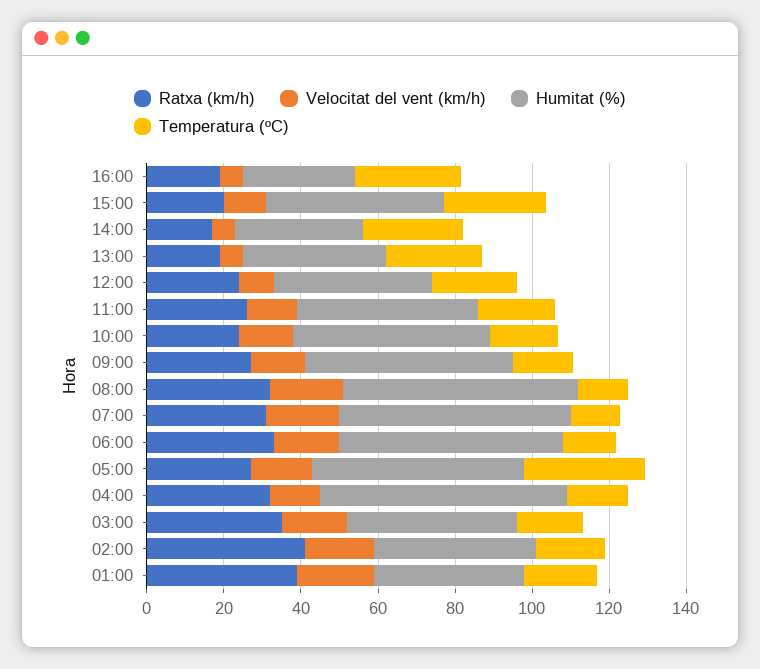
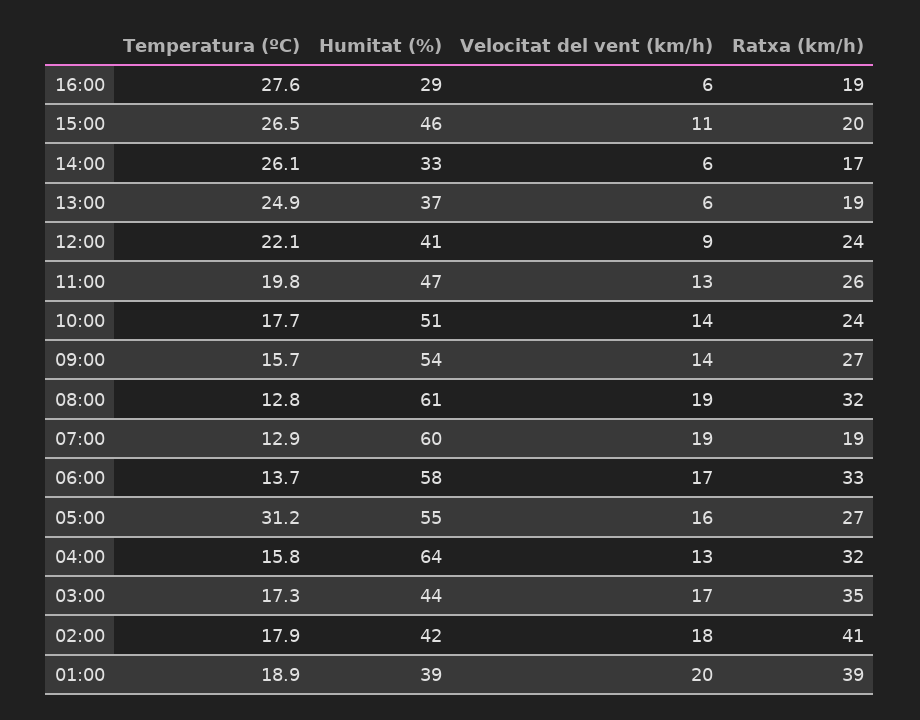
  {
    "Ratxa (km/h)": {
      "16:00": 19,
      "15:00": 20,
      "14:00": 17,
      "13:00": 19,
      "12:00": 24,
      "11:00": 26,
      "10:00": 24,
      "09:00": 27,
      "08:00": 32,
-     "07:00": 30,
+     "07:00": 19,
      "06:00": 33,
      "05:00": 27,
      "04:00": 32,
      "03:00": 35,
      "02:00": 41,
      "01:00": 39
    },
    "Velocitat del vent (km/h)": {
      "16:00": 6,
      "15:00": 11,
      "14:00": 6,
      "13:00": 6,
      "12:00": 9,
      "11:00": 13,
      "10:00": 14,
      "09:00": 14,
      "08:00": 19,
      "07:00": 19,
      "06:00": 17,
      "05:00": 16,
      "04:00": 13,
      "03:00": 17,
      "02:00": 18,
      "01:00": 20
    },
    "Humitat (%)": {
      "16:00": 29,
      "15:00": 46,
      "14:00": 33,
      "13:00": 37,
      "12:00": 41,
      "11:00": 47,
      "10:00": 51,
      "09:00": 54,
      "08:00": 61,
      "07:00": 60,
      "06:00": 58,
      "05:00": 55,
      "04:00": 64,
      "03:00": 44,
      "02:00": 42,
      "01:00": 39
    },
    "Temperatura (ºC)": {
      "16:00": 27.6,
      "15:00": 26.5,
      "14:00": 26.1,
      "13:00": 24.9,
      "12:00": 22.1,
      "11:00": 19.8,
      "10:00": 17.7,
      "09:00": 15.7,
      "08:00": 12.8,
      "07:00": 12.9,
      "06:00": 13.7,
      "05:00": 31.2,
      "04:00": 15.8,
      "03:00": 17.3,
      "02:00": 17.9,
      "01:00": 18.9
    }
  }

